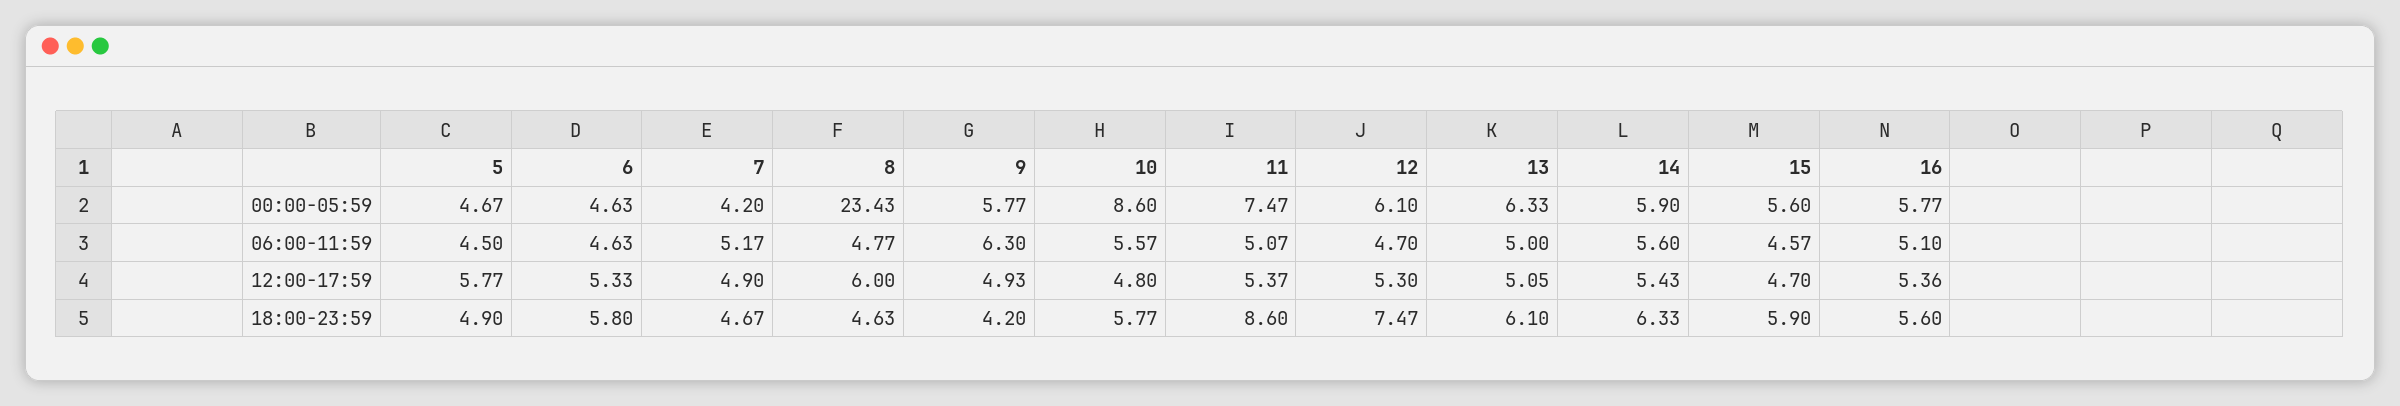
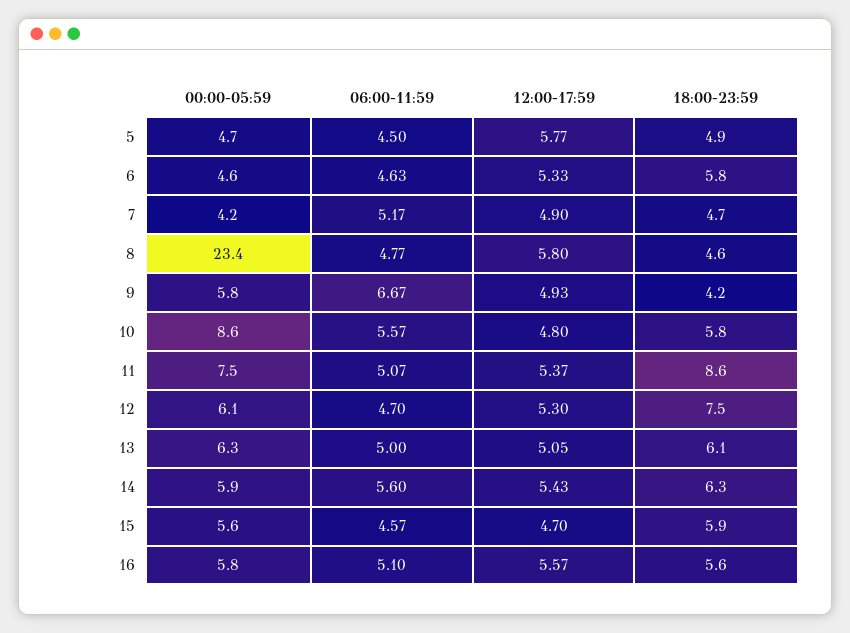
  {
    "5": {
      "00:00-05:59": 4.67,
      "06:00-11:59": 4.5,
      "12:00-17:59": 5.77,
      "18:00-23:59": 4.9
    },
    "6": {
      "00:00-05:59": 4.63,
      "06:00-11:59": 4.63,
      "12:00-17:59": 5.33,
      "18:00-23:59": 5.8
    },
    "7": {
      "00:00-05:59": 4.2,
      "06:00-11:59": 5.17,
      "12:00-17:59": 4.9,
      "18:00-23:59": 4.67
    },
    "8": {
      "00:00-05:59": 23.43,
      "06:00-11:59": 4.77,
-     "12:00-17:59": 6,
+     "12:00-17:59": 5.8,
      "18:00-23:59": 4.63
    },
    "9": {
      "00:00-05:59": 5.77,
-     "06:00-11:59": 6.3,
+     "06:00-11:59": 6.67,
      "12:00-17:59": 4.93,
      "18:00-23:59": 4.2
    },
    "10": {
      "00:00-05:59": 8.6,
      "06:00-11:59": 5.57,
      "12:00-17:59": 4.8,
      "18:00-23:59": 5.77
    },
    "11": {
      "00:00-05:59": 7.47,
      "06:00-11:59": 5.07,
      "12:00-17:59": 5.37,
      "18:00-23:59": 8.6
    },
    "12": {
      "00:00-05:59": 6.1,
      "06:00-11:59": 4.7,
      "12:00-17:59": 5.3,
      "18:00-23:59": 7.47
    },
    "13": {
      "00:00-05:59": 6.33,
      "06:00-11:59": 5,
      "12:00-17:59": 5.05,
      "18:00-23:59": 6.1
    },
    "14": {
      "00:00-05:59": 5.9,
      "06:00-11:59": 5.6,
      "12:00-17:59": 5.43,
      "18:00-23:59": 6.33
    },
    "15": {
      "00:00-05:59": 5.6,
      "06:00-11:59": 4.57,
      "12:00-17:59": 4.7,
      "18:00-23:59": 5.9
    },
    "16": {
      "00:00-05:59": 5.77,
      "06:00-11:59": 5.1,
-     "12:00-17:59": 5.36,
+     "12:00-17:59": 5.57,
      "18:00-23:59": 5.6
    }
  }

